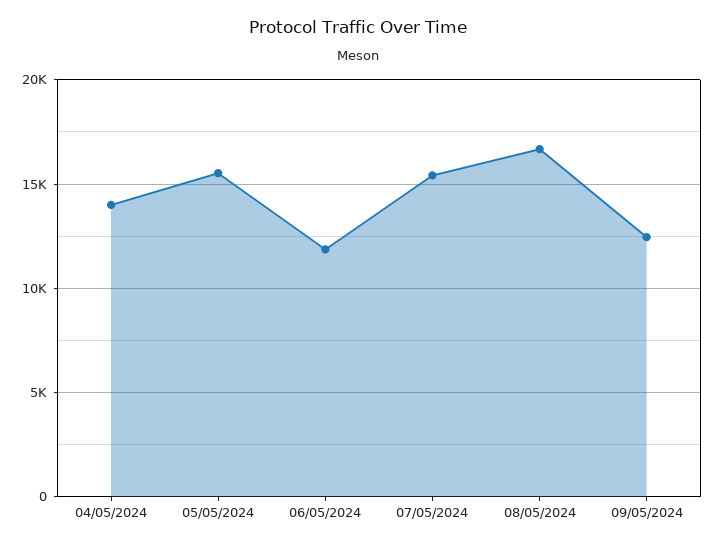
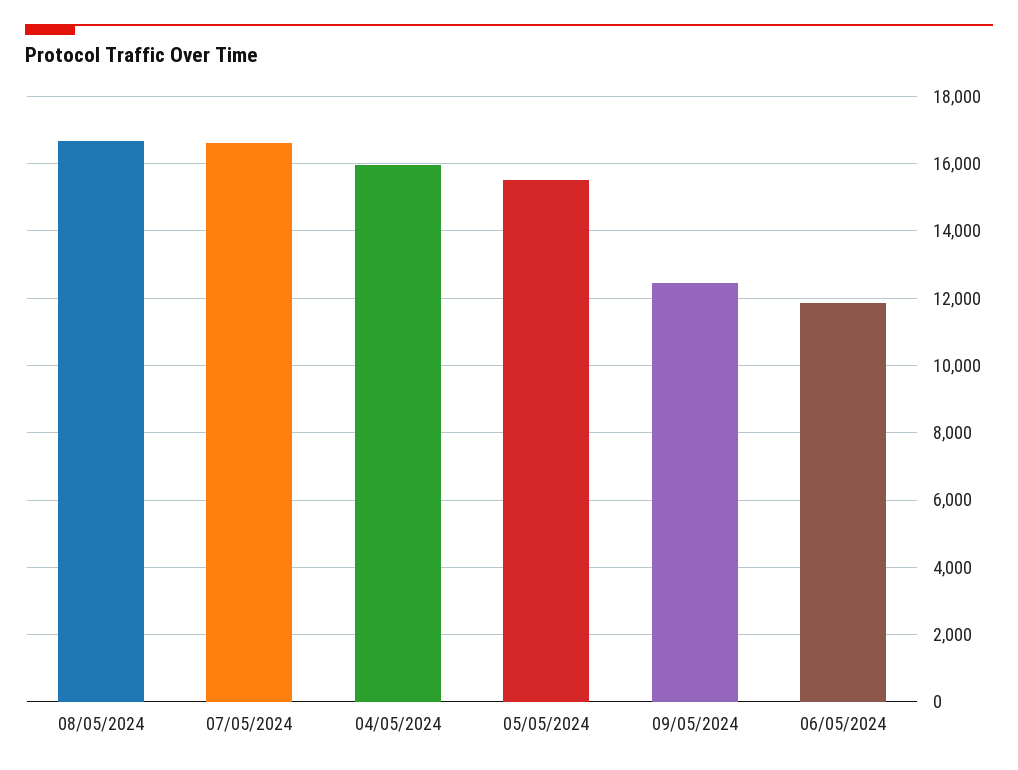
  {
-   "04/05/2024": 14000,
+   "04/05/2024": 16000,
    "05/05/2024": 15600,
    "06/05/2024": 11800,
-   "07/05/2024": 15500,
+   "07/05/2024": 16600,
    "08/05/2024": 16600,
    "09/05/2024": 12400
  }

